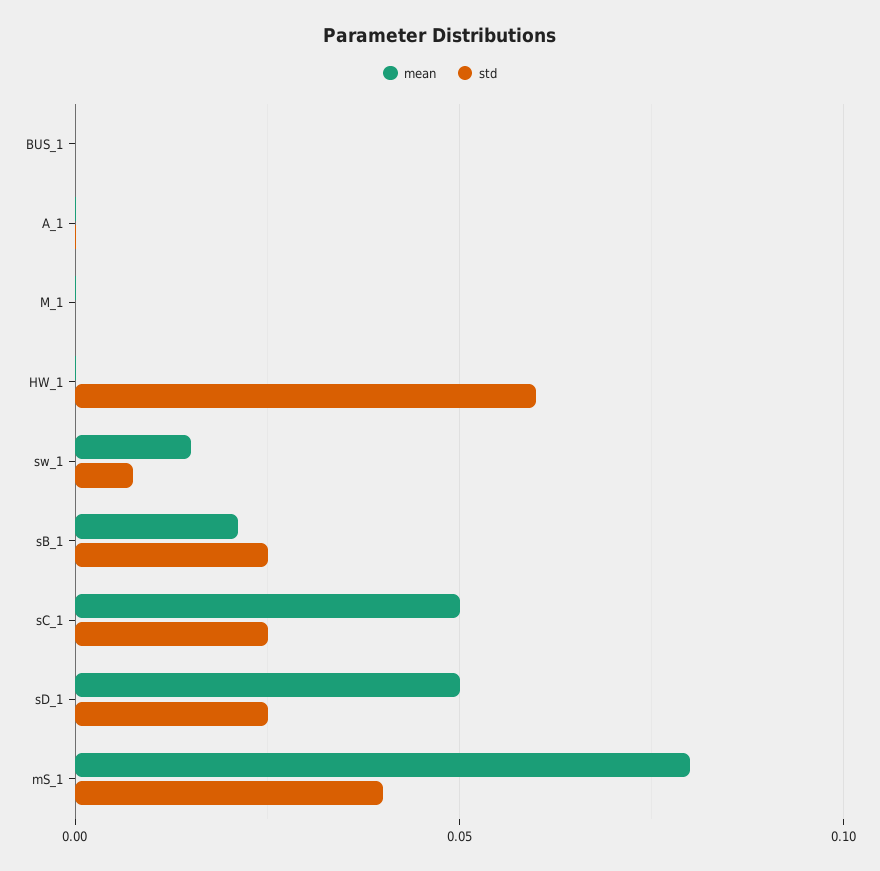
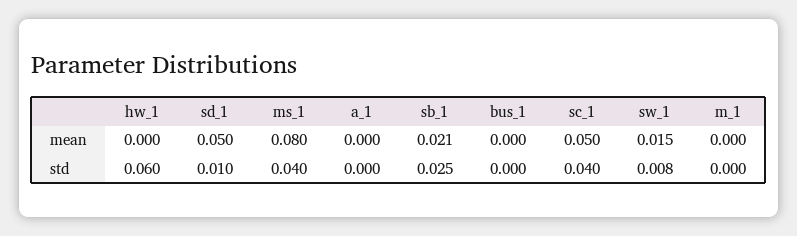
  {
    "mean": {
      "BUS_1": 0,
      "A_1": 0,
      "M_1": 0,
      "HW_1": 0,
      "sw_1": 0.015,
      "sB_1": 0.021,
      "sC_1": 0.05,
      "sD_1": 0.05,
      "mS_1": 0.08
    },
    "std": {
      "BUS_1": 0,
      "A_1": 0,
      "M_1": 0,
      "HW_1": 0.06,
      "sw_1": 0.008,
      "sB_1": 0.025,
-     "sC_1": 0.025,
+     "sC_1": 0.04,
-     "sD_1": 0.025,
+     "sD_1": 0.01,
      "mS_1": 0.04
    }
  }

